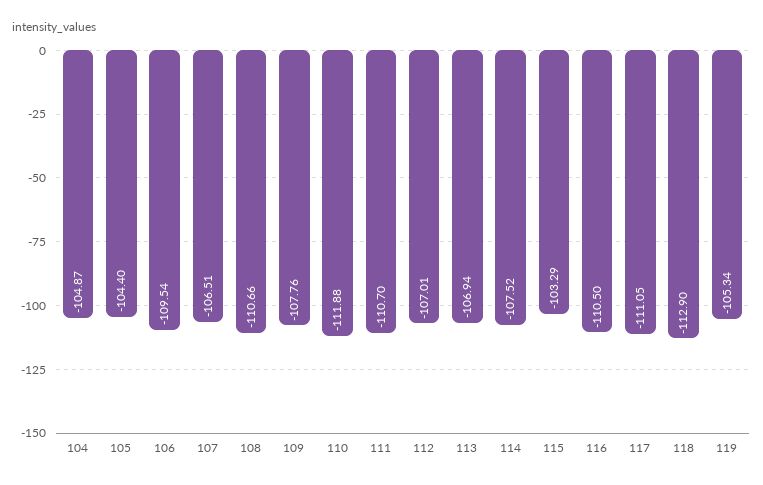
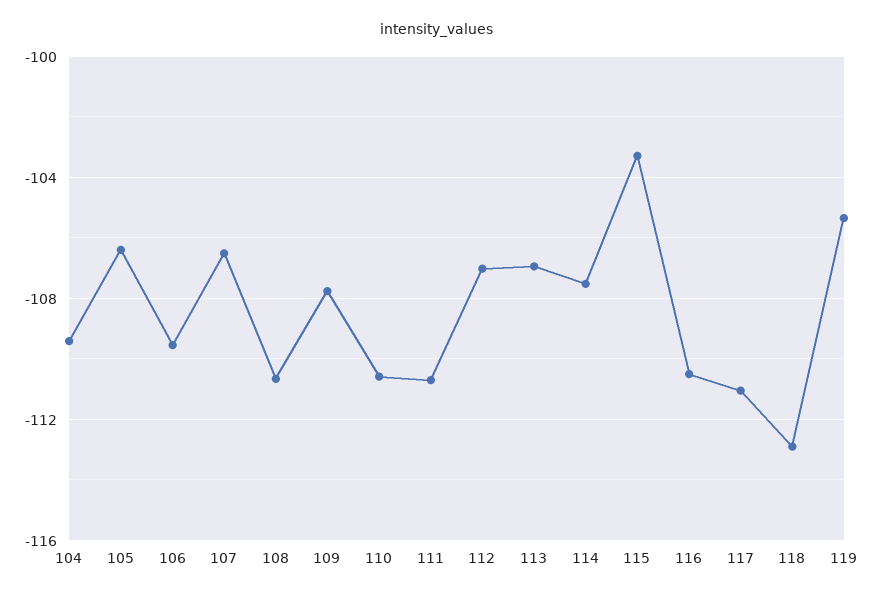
  {
-   "104": -104.87,
+   "104": -109.5,
-   "105": -104.4,
+   "105": -106.5,
    "106": -109.54,
    "107": -106.51,
    "108": -110.66,
    "109": -107.76,
-   "110": -111.88,
+   "110": -110.5,
    "111": -110.7,
    "112": -107.01,
    "113": -106.94,
    "114": -107.52,
    "115": -103.29,
    "116": -110.5,
    "117": -111.05,
    "118": -112.9,
    "119": -105.34
  }

